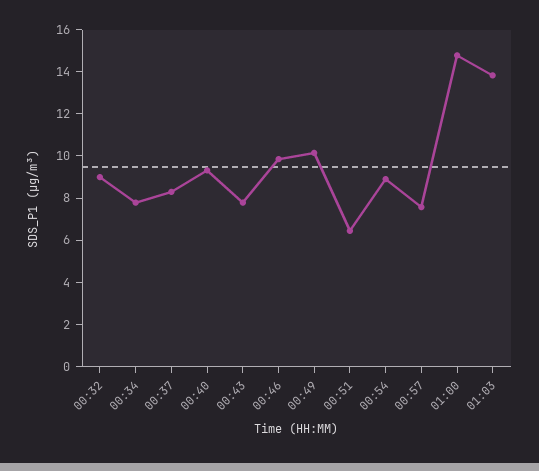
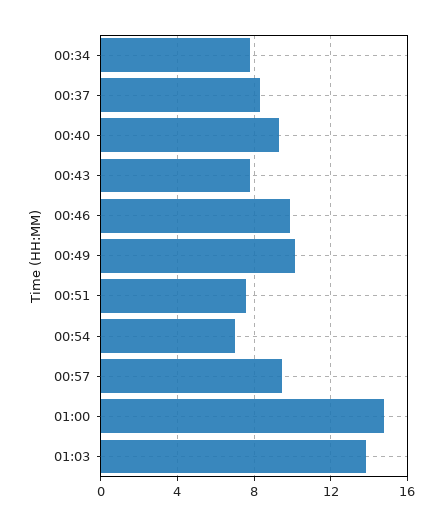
  {
-   "00:32": 9,
    "00:34": 8,
    "00:37": 8.5,
    "00:40": 9.5,
    "00:43": 8,
    "00:46": 10,
    "00:49": 10,
-   "00:51": 6.5,
+   "00:51": 7.5,
-   "00:54": 9,
+   "00:54": 7,
-   "00:57": 7.5,
+   "00:57": 9.5,
    "01:00": 15,
    "01:03": 14
  }

